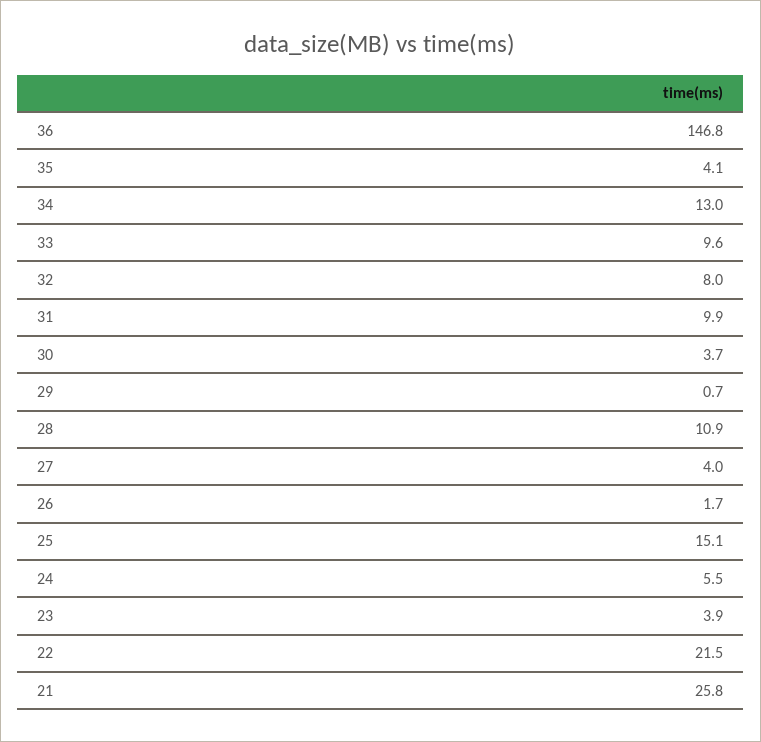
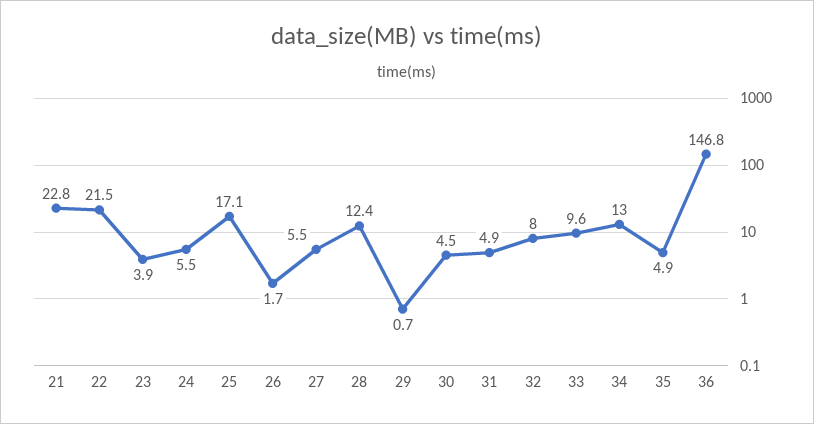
  {
    "36": 146.8,
-   "35": 4.1,
+   "35": 4.9,
    "34": 13,
    "33": 9.6,
    "32": 8,
-   "31": 9.9,
+   "31": 4.9,
-   "30": 3.7,
+   "30": 4.5,
    "29": 0.7,
-   "28": 10.9,
+   "28": 12.4,
-   "27": 4,
+   "27": 5.5,
    "26": 1.7,
-   "25": 15.1,
+   "25": 17.1,
    "24": 5.5,
    "23": 3.9,
    "22": 21.5,
-   "21": 25.8
+   "21": 22.8
  }

